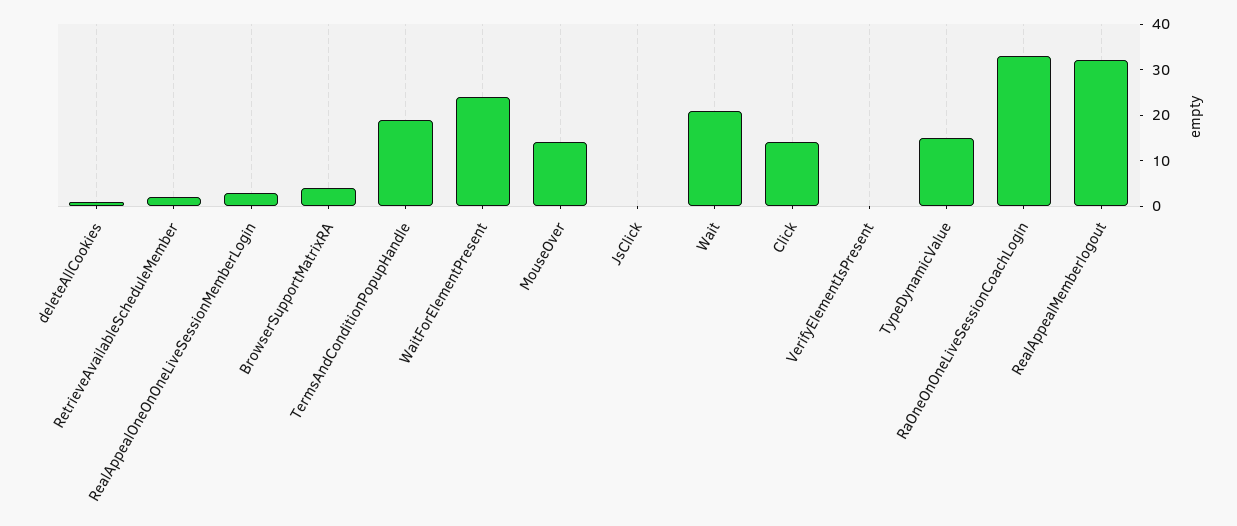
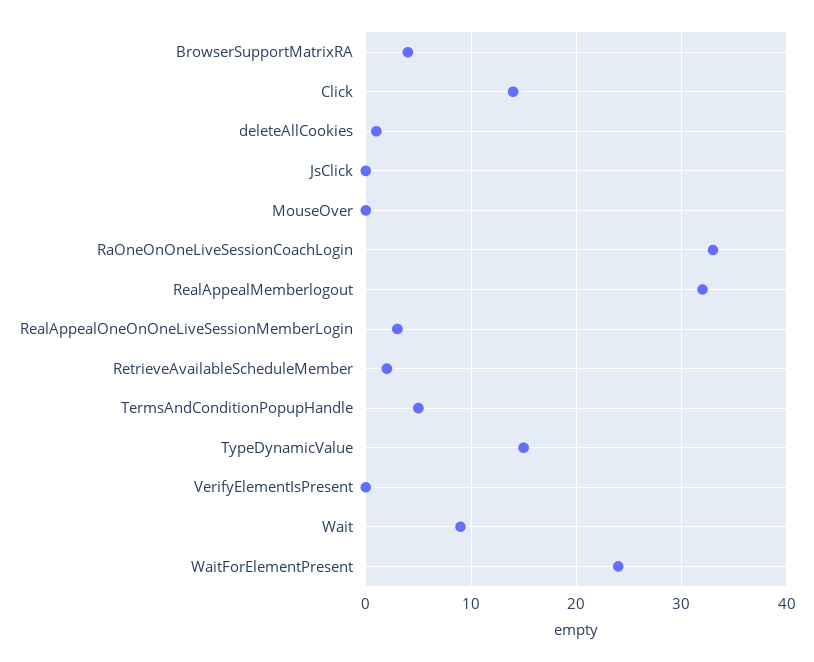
  {
    "deleteAllCookies": 1,
    "RetrieveAvailableScheduleMember": 2,
    "RealAppealOneOnOneLiveSessionMemberLogin": 3,
    "BrowserSupportMatrixRA": 4,
-   "TermsAndConditionPopupHandle": 20,
+   "TermsAndConditionPopupHandle": 5,
    "WaitForElementPresent": 24,
-   "MouseOver": 15,
+   "MouseOver": 0,
    "JsClick": 0,
-   "Wait": 20,
+   "Wait": 9,
    "Click": 14,
    "VerifyElementIsPresent": 0,
    "TypeDynamicValue": 15,
    "RaOneOnOneLiveSessionCoachLogin": 33,
    "RealAppealMemberlogout": 32
  }

